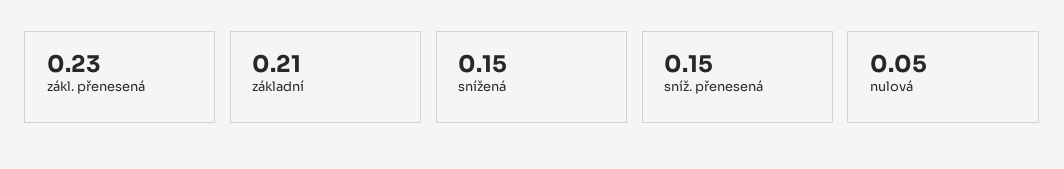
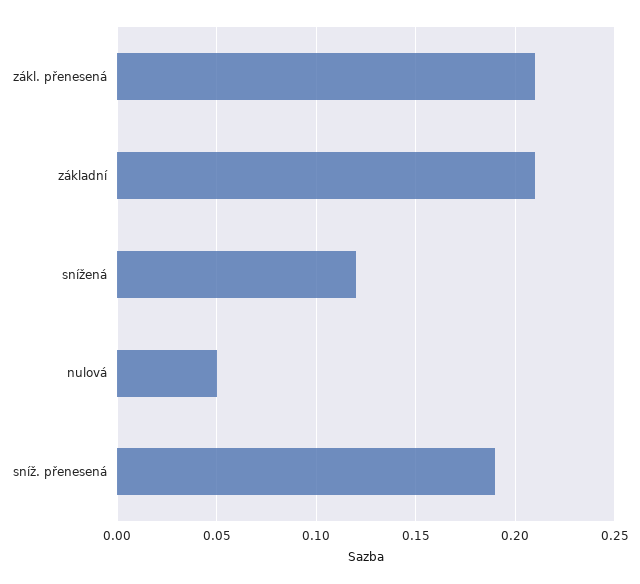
  {
-   "zákl. přenesená": 0.23,
+   "zákl. přenesená": 0.21,
    "základní": 0.21,
-   "snížená": 0.15,
+   "snížená": 0.12,
-   "sníž. přenesená": 0.15,
+   "sníž. přenesená": 0.19,
    "nulová": 0.05
  }

